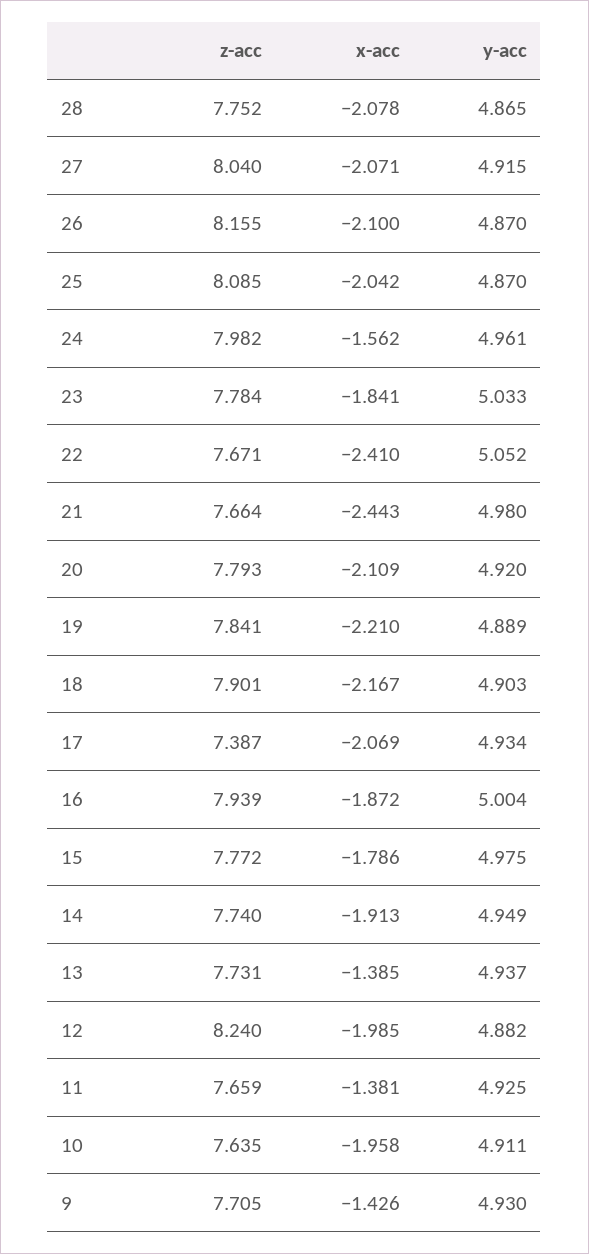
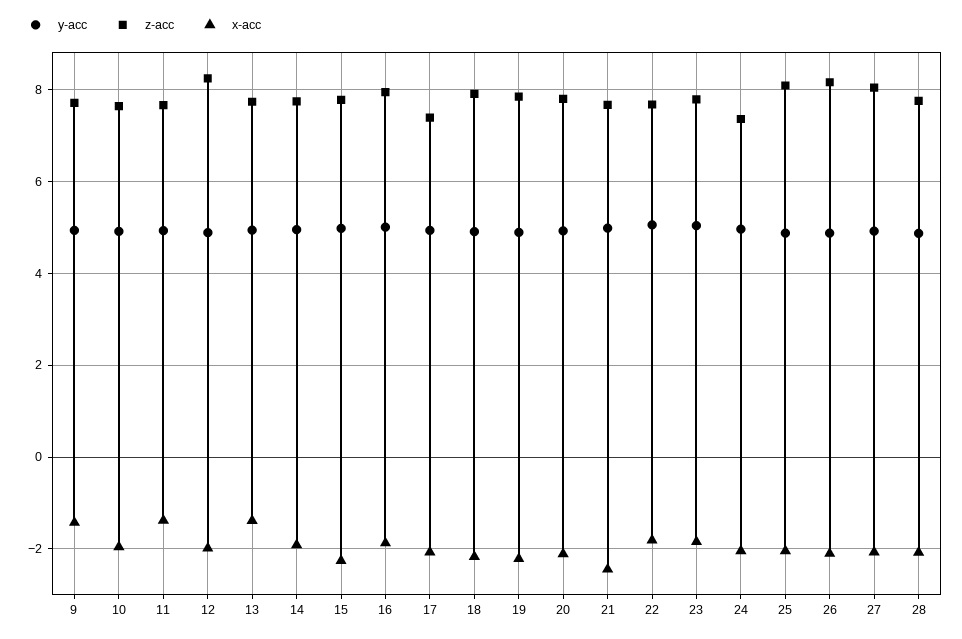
  {
    "z-acc": {
      "28": 7.752,
      "27": 8.04,
      "26": 8.155,
      "25": 8.085,
-     "24": 7.982,
+     "24": 7.4,
      "23": 7.784,
      "22": 7.671,
      "21": 7.664,
      "20": 7.793,
      "19": 7.841,
      "18": 7.901,
      "17": 7.387,
      "16": 7.939,
      "15": 7.772,
      "14": 7.74,
      "13": 7.731,
      "12": 8.24,
      "11": 7.659,
      "10": 7.635,
      "9": 7.705
    },
    "x-acc": {
      "28": -2.078,
      "27": -2.071,
      "26": -2.1,
      "25": -2.042,
-     "24": -1.562,
+     "24": -2,
      "23": -1.841,
-     "22": -2.41,
+     "22": -1.8,
      "21": -2.443,
      "20": -2.109,
      "19": -2.21,
      "18": -2.167,
      "17": -2.069,
      "16": -1.872,
-     "15": -1.786,
+     "15": -2.2,
      "14": -1.913,
      "13": -1.385,
      "12": -1.985,
      "11": -1.381,
      "10": -1.958,
      "9": -1.426
    },
    "y-acc": {
      "28": 4.865,
      "27": 4.915,
      "26": 4.87,
      "25": 4.87,
      "24": 4.961,
      "23": 5.033,
      "22": 5.052,
      "21": 4.98,
      "20": 4.92,
      "19": 4.889,
      "18": 4.903,
      "17": 4.934,
      "16": 5.004,
      "15": 4.975,
      "14": 4.949,
      "13": 4.937,
      "12": 4.882,
      "11": 4.925,
      "10": 4.911,
      "9": 4.93
    }
  }

